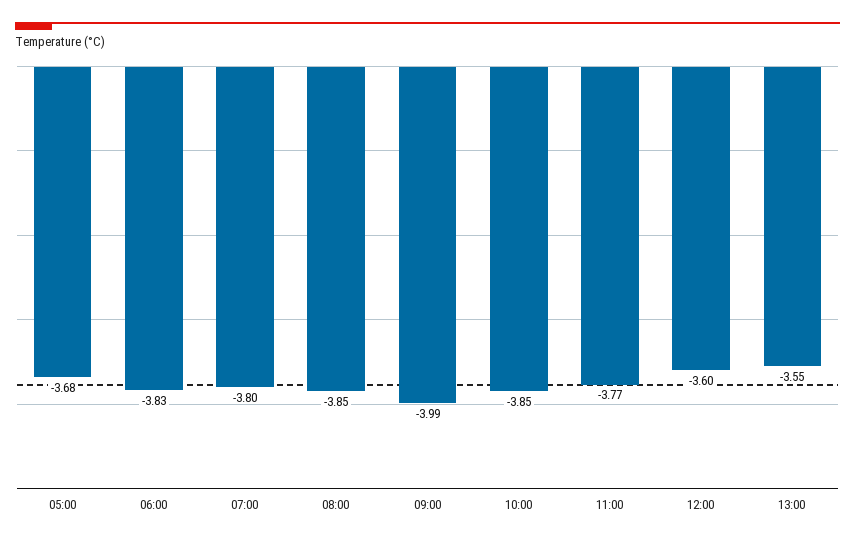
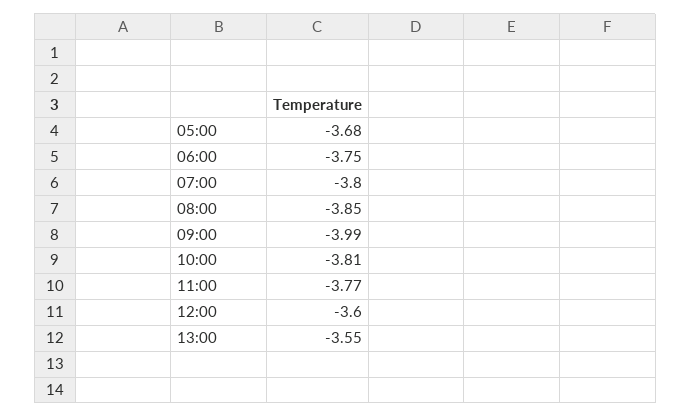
  {
    "05:00": -3.68,
-   "06:00": -3.83,
+   "06:00": -3.75,
    "07:00": -3.8,
    "08:00": -3.85,
    "09:00": -3.99,
-   "10:00": -3.85,
+   "10:00": -3.81,
    "11:00": -3.77,
    "12:00": -3.6,
    "13:00": -3.55
  }

